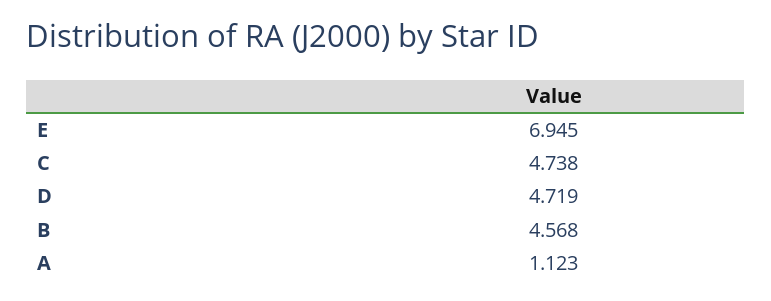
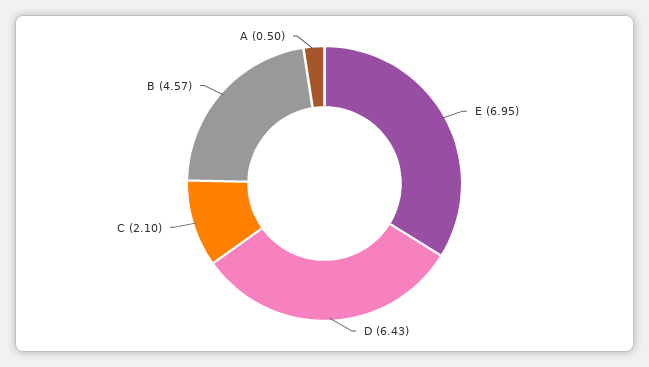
  {
    "E": 6.945,
-   "C": 4.738,
+   "C": 2.1,
-   "D": 4.719,
+   "D": 6.43,
    "B": 4.568,
-   "A": 1.123
+   "A": 0.5
  }

